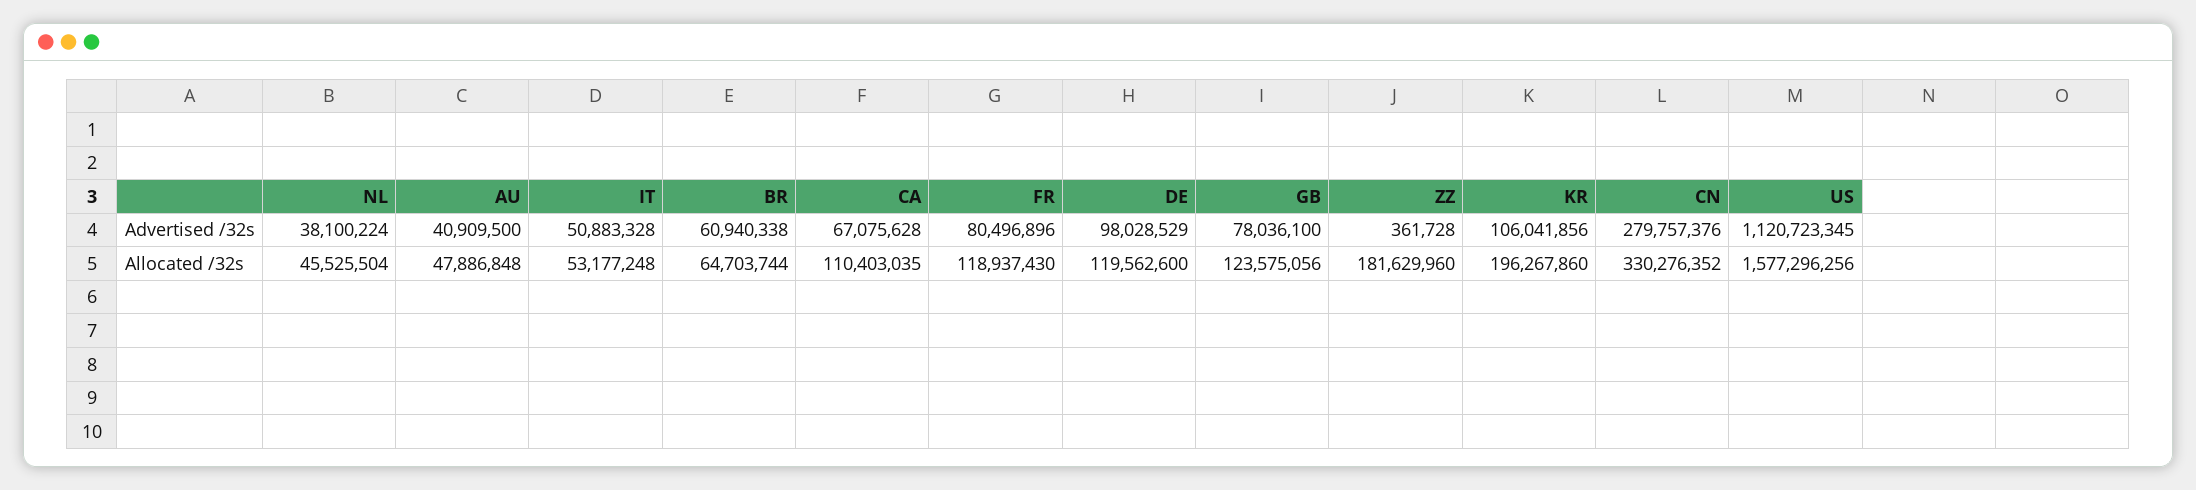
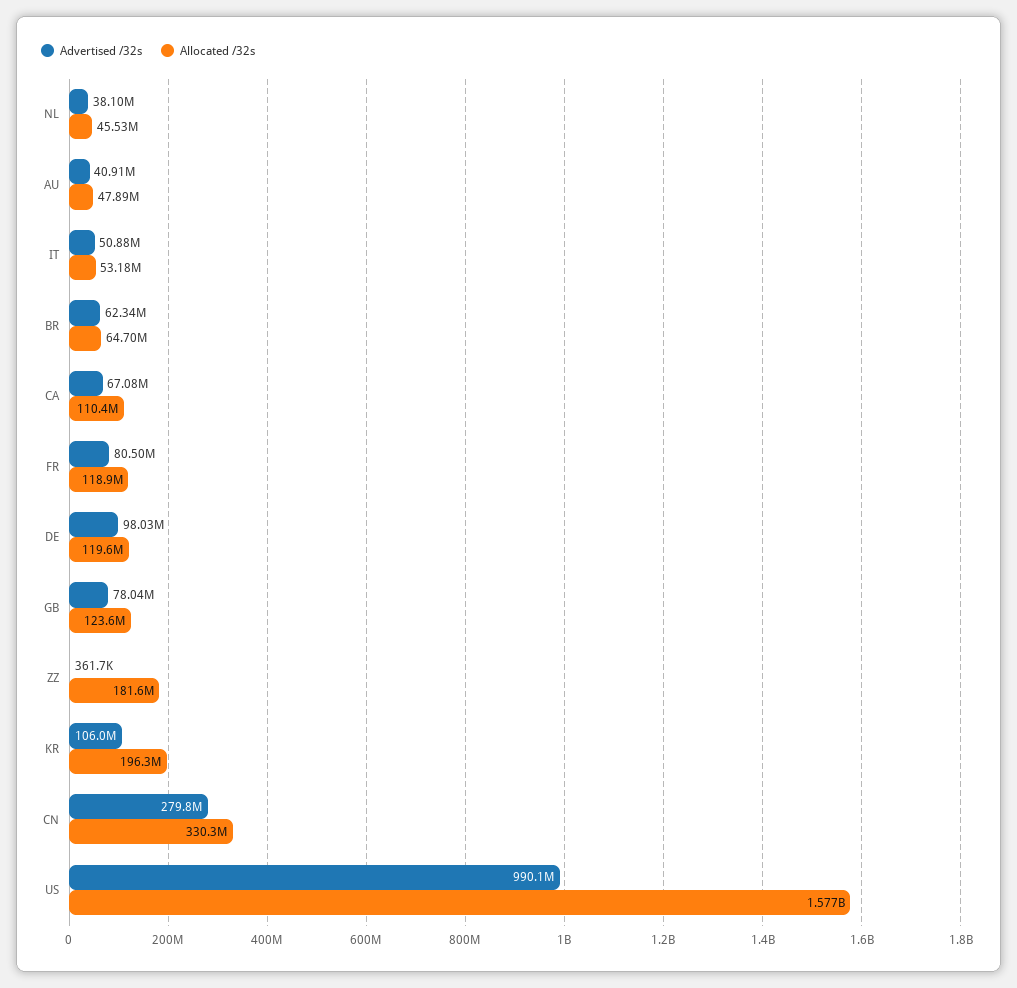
  {
    "Advertised /32s": {
      "NL": 38100224,
      "AU": 40909500,
      "IT": 50883328,
-     "BR": 60940338,
+     "BR": 62340000,
      "CA": 67075628,
      "FR": 80496896,
      "DE": 98028529,
      "GB": 78036100,
      "ZZ": 361728,
      "KR": 106041856,
      "CN": 279757376,
-     "US": 1120723345
+     "US": 990100000
    },
    "Allocated /32s": {
      "NL": 45525504,
      "AU": 47886848,
      "IT": 53177248,
      "BR": 64703744,
      "CA": 110403035,
      "FR": 118937430,
      "DE": 119562600,
      "GB": 123575056,
      "ZZ": 181629960,
      "KR": 196267860,
      "CN": 330276352,
      "US": 1577296256
    }
  }

